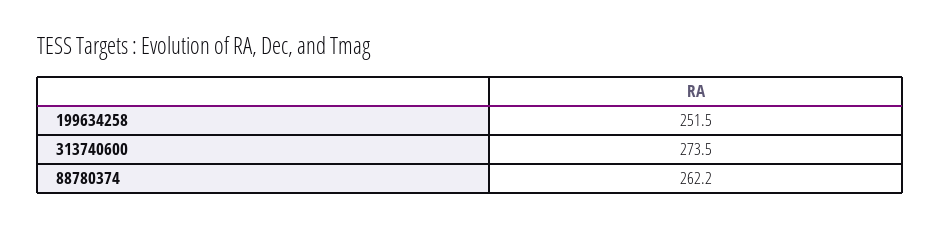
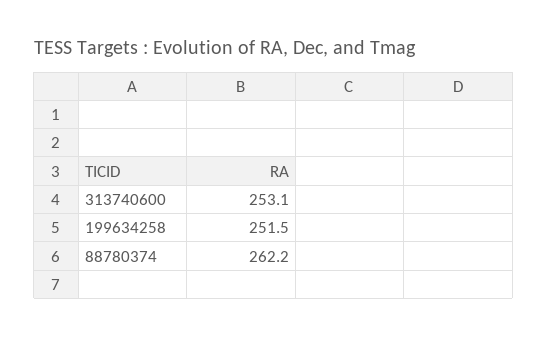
  {
    "199634258": 251.5,
-   "313740600": 273.5,
+   "313740600": 253.1,
    "88780374": 262.2
  }

